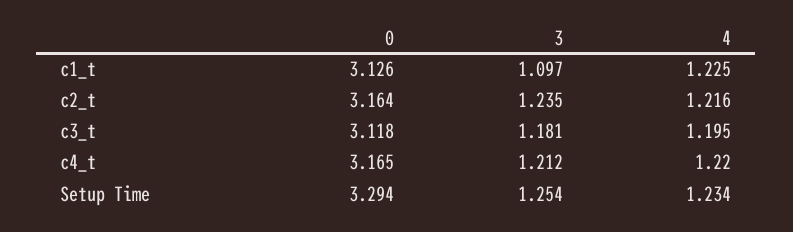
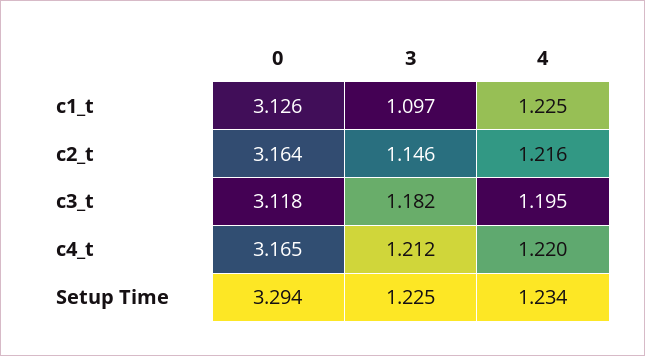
  {
    "0": {
      "c1_t": 3.126,
      "c2_t": 3.164,
      "c3_t": 3.118,
      "c4_t": 3.165,
      "Setup Time": 3.294
    },
    "3": {
      "c1_t": 1.097,
-     "c2_t": 1.235,
+     "c2_t": 1.146,
-     "c3_t": 1.181,
+     "c3_t": 1.182,
      "c4_t": 1.212,
-     "Setup Time": 1.254
+     "Setup Time": 1.225
    },
    "4": {
      "c1_t": 1.225,
      "c2_t": 1.216,
      "c3_t": 1.195,
      "c4_t": 1.22,
      "Setup Time": 1.234
    }
  }

